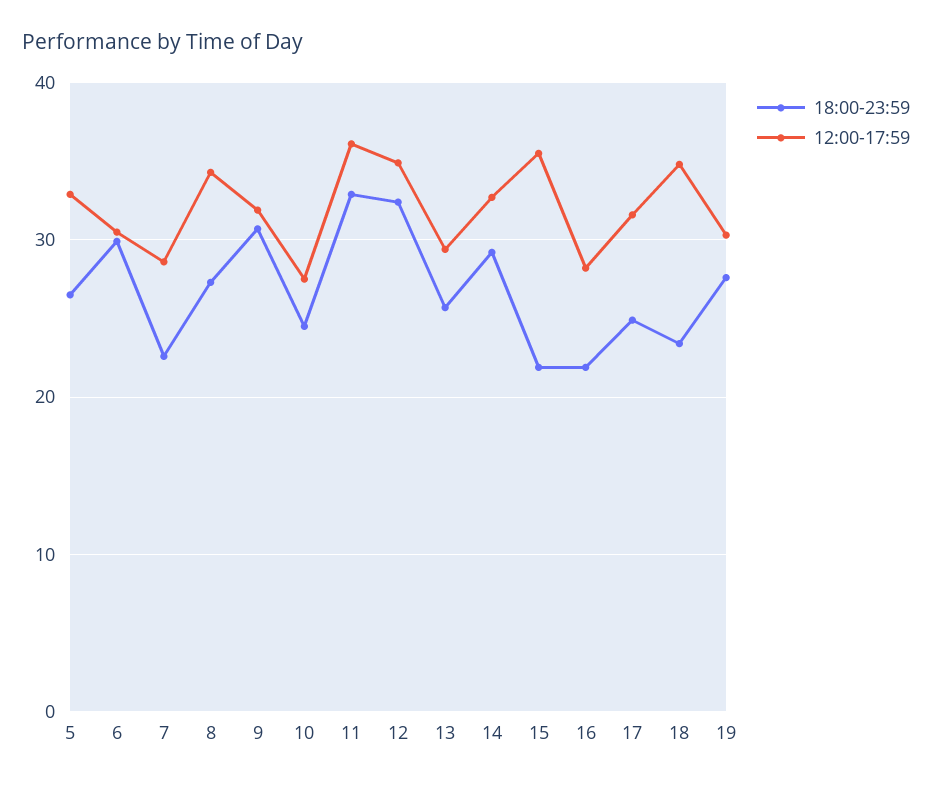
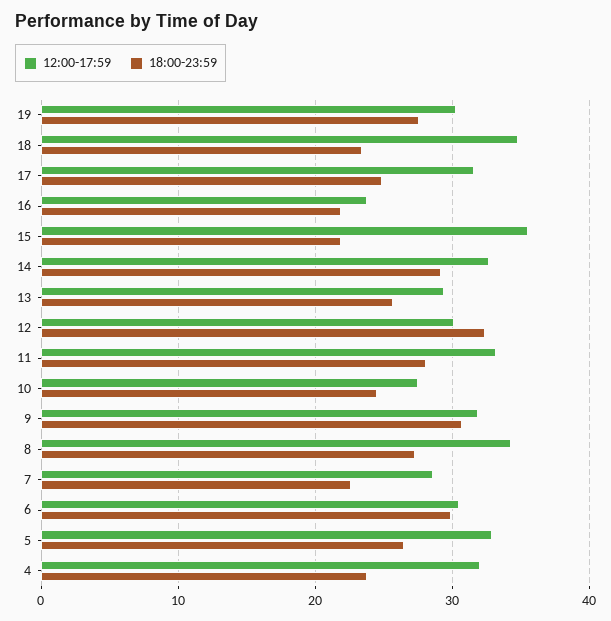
  {
    "18:00-23:59": {
      "5": 27,
      "6": 30,
      "7": 23,
      "8": 27,
      "9": 31,
      "10": 25,
-     "11": 33,
+     "11": 28,
      "12": 32,
      "13": 26,
      "14": 29,
      "15": 22,
      "16": 22,
      "17": 25,
      "18": 23,
-     "19": 28
+     "19": 28,
+     "4": 24
    },
    "12:00-17:59": {
      "5": 33,
      "6": 31,
      "7": 29,
      "8": 34,
      "9": 32,
      "10": 28,
-     "11": 36,
+     "11": 33,
-     "12": 35,
+     "12": 30,
      "13": 29,
      "14": 33,
      "15": 36,
-     "16": 28,
+     "16": 24,
      "17": 32,
      "18": 35,
-     "19": 30
+     "19": 30,
+     "4": 32
    }
  }

